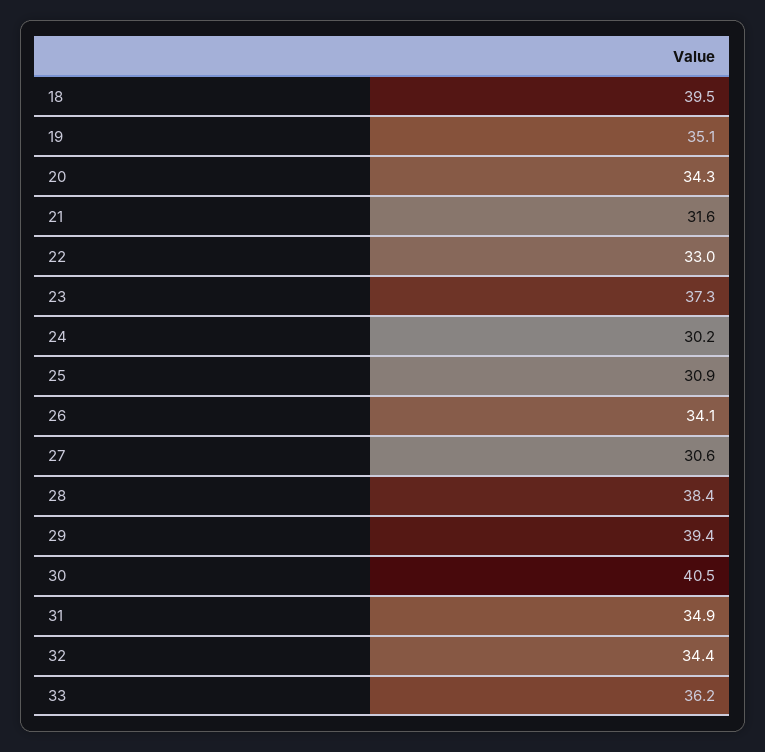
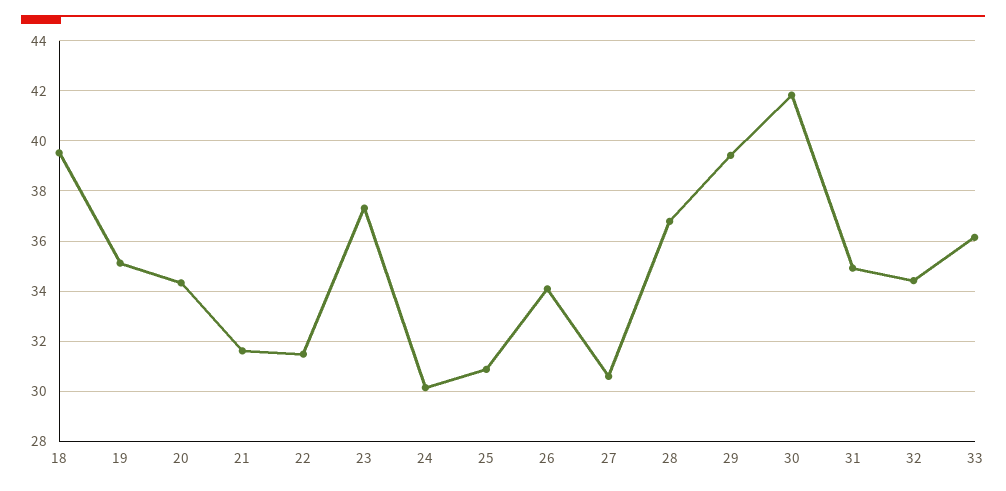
  {
    "18": 39.5,
    "19": 35.1,
    "20": 34.3,
    "21": 31.6,
-   "22": 33,
+   "22": 31.5,
    "23": 37.3,
    "24": 30.2,
    "25": 30.9,
    "26": 34.1,
    "27": 30.6,
-   "28": 38.4,
+   "28": 36.75,
    "29": 39.4,
-   "30": 40.5,
+   "30": 41.75,
    "31": 34.9,
    "32": 34.4,
    "33": 36.2
  }

